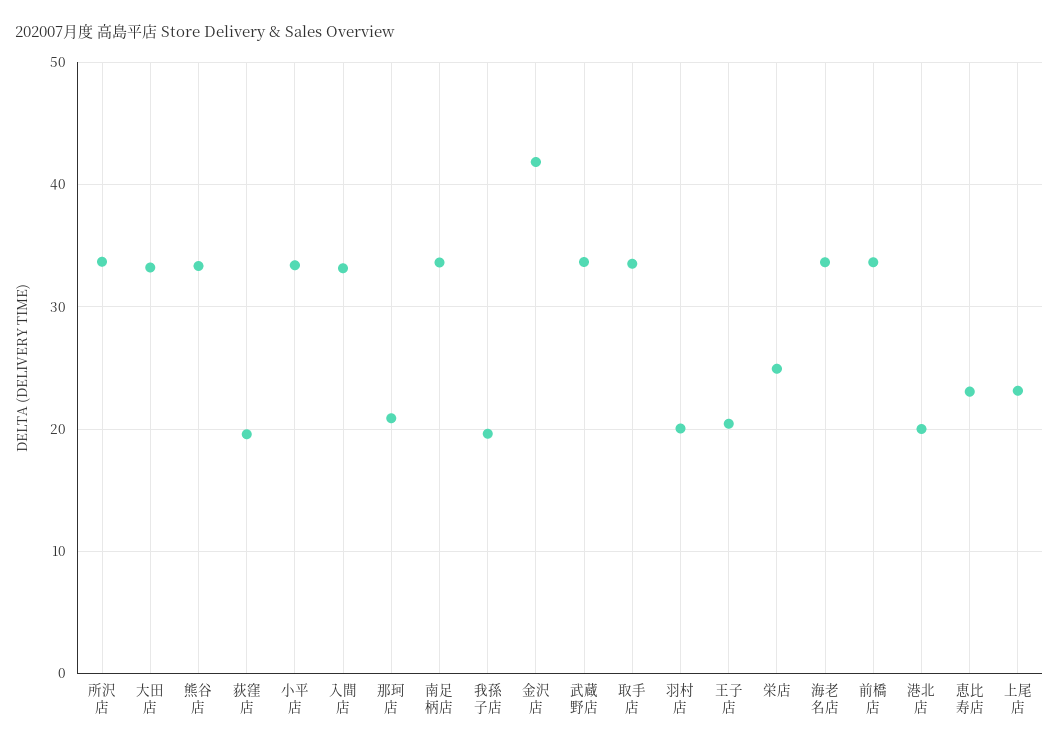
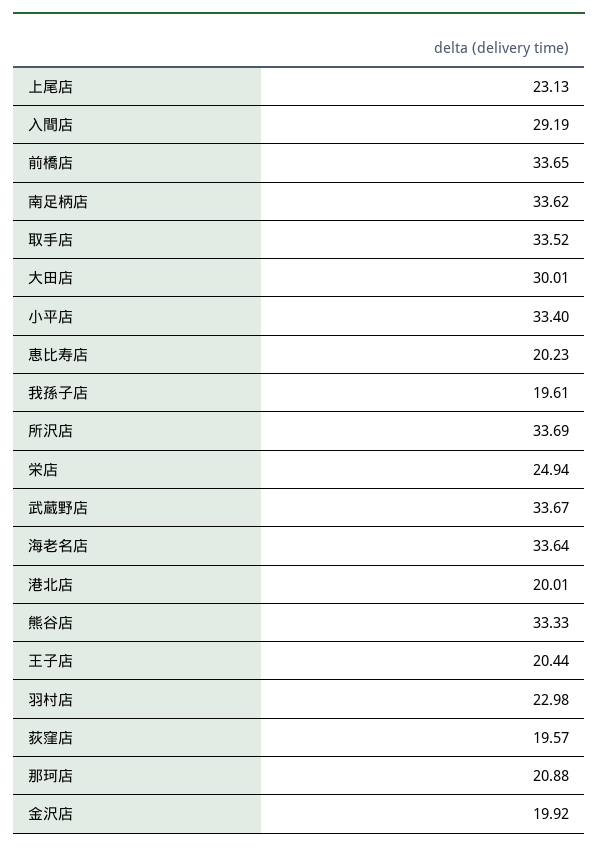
  {
    "所沢店": 33.69,
-   "大田店": 33,
+   "大田店": 30.01,
    "熊谷店": 33.33,
    "荻窪店": 19.57,
    "小平店": 33.4,
-   "入間店": 33,
+   "入間店": 29.19,
    "那珂店": 20.88,
    "南足柄店": 33.62,
    "我孫子店": 19.61,
-   "金沢店": 42,
+   "金沢店": 19.92,
    "武蔵野店": 33.67,
    "取手店": 33.52,
-   "羽村店": 20,
+   "羽村店": 22.98,
    "王子店": 20.44,
    "栄店": 24.94,
    "海老名店": 33.64,
    "前橋店": 33.65,
    "港北店": 20.01,
-   "恵比寿店": 23,
+   "恵比寿店": 20.23,
    "上尾店": 23.13
  }

